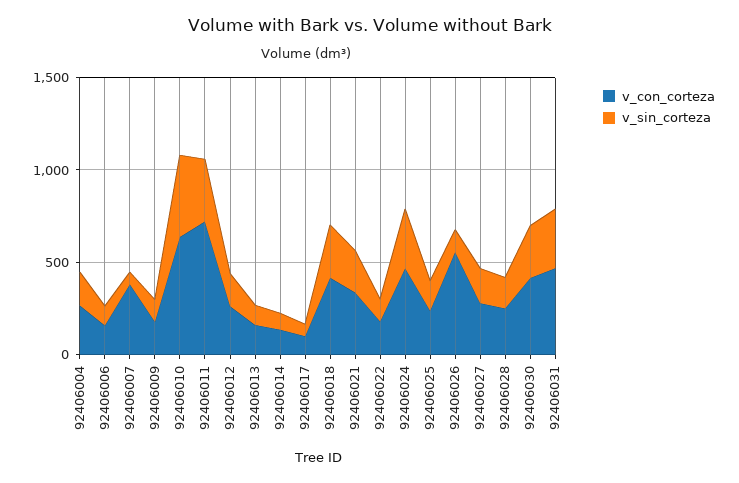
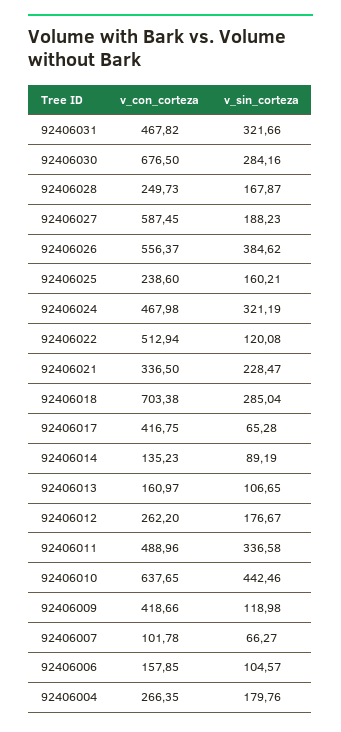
  {
    "v_con_corteza": {
      "92406004": 266.35,
      "92406006": 157.85,
-     "92406007": 400,
+     "92406007": 101.78,
-     "92406009": 200,
+     "92406009": 418.66,
      "92406010": 637.65,
-     "92406011": 700,
+     "92406011": 488.96,
      "92406012": 262.2,
      "92406013": 160.97,
      "92406014": 135.23,
-     "92406017": 100,
+     "92406017": 416.75,
-     "92406018": 400,
+     "92406018": 703.38,
      "92406021": 336.5,
-     "92406022": 200,
+     "92406022": 512.94,
      "92406024": 467.98,
      "92406025": 238.6,
      "92406026": 556.37,
-     "92406027": 300,
+     "92406027": 587.45,
      "92406028": 249.73,
-     "92406030": 400,
+     "92406030": 676.5,
      "92406031": 467.82
    },
    "v_sin_corteza": {
      "92406004": 179.76,
      "92406006": 104.57,
      "92406007": 66.27,
      "92406009": 118.98,
      "92406010": 442.46,
      "92406011": 336.58,
      "92406012": 176.67,
      "92406013": 106.65,
      "92406014": 89.19,
      "92406017": 65.28,
      "92406018": 285.04,
      "92406021": 228.47,
      "92406022": 120.08,
      "92406024": 321.19,
      "92406025": 160.21,
-     "92406026": 100,
+     "92406026": 384.62,
      "92406027": 188.23,
      "92406028": 167.87,
      "92406030": 284.16,
      "92406031": 321.66
    }
  }

